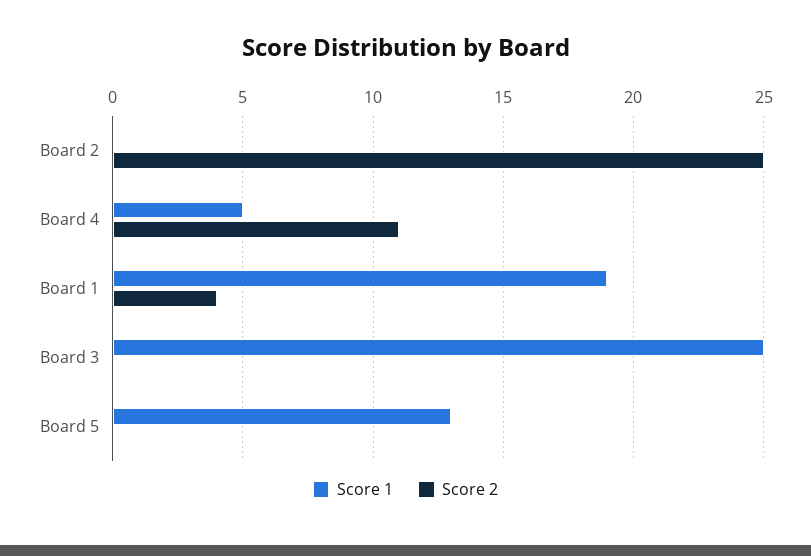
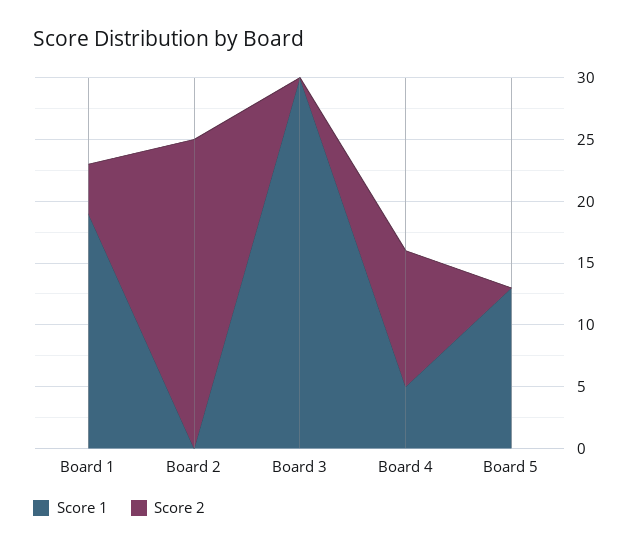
  {
    "Score 1": {
      "Board 2": 0,
      "Board 4": 5,
      "Board 1": 19,
-     "Board 3": 25,
+     "Board 3": 30,
      "Board 5": 13
    },
    "Score 2": {
      "Board 2": 25,
      "Board 4": 11,
      "Board 1": 4,
      "Board 3": 0,
      "Board 5": 0
    }
  }

